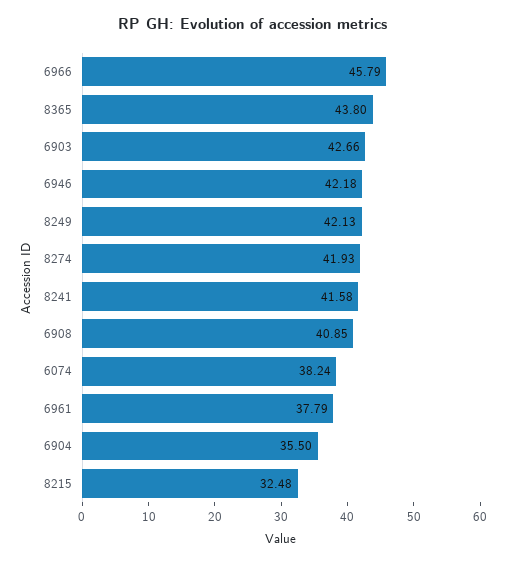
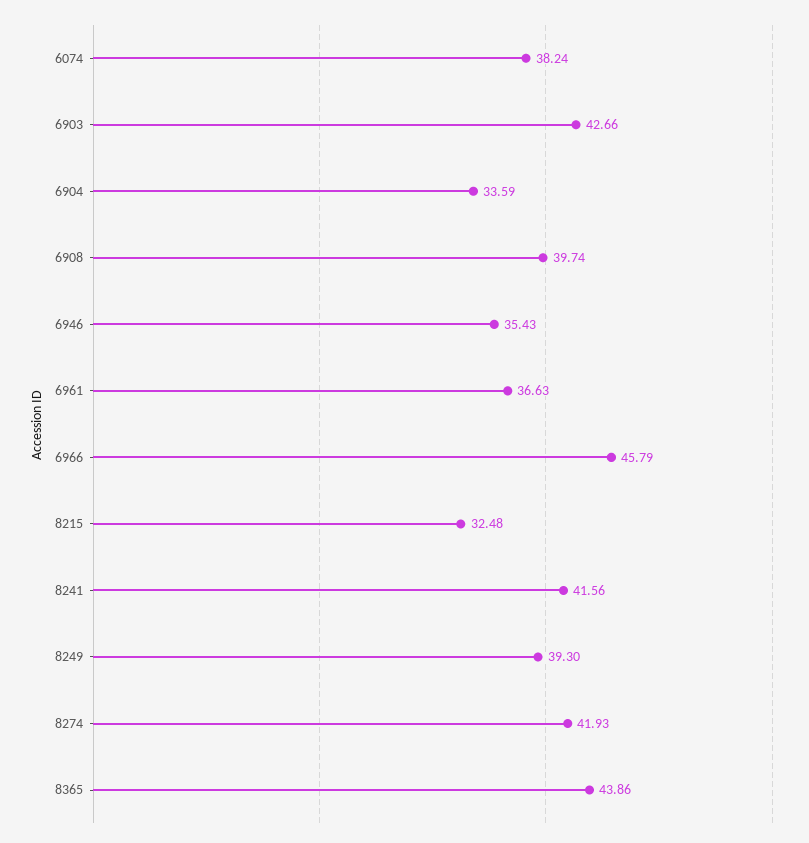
  {
    "6966": 45.79,
-   "8365": 43.8,
+   "8365": 43.86,
    "6903": 42.66,
-   "6946": 42.18,
+   "6946": 35.43,
-   "8249": 42.13,
+   "8249": 39.3,
    "8274": 41.93,
-   "8241": 41.58,
+   "8241": 41.56,
-   "6908": 40.85,
+   "6908": 39.74,
    "6074": 38.24,
-   "6961": 37.79,
+   "6961": 36.63,
-   "6904": 35.5,
+   "6904": 33.59,
    "8215": 32.48
  }

